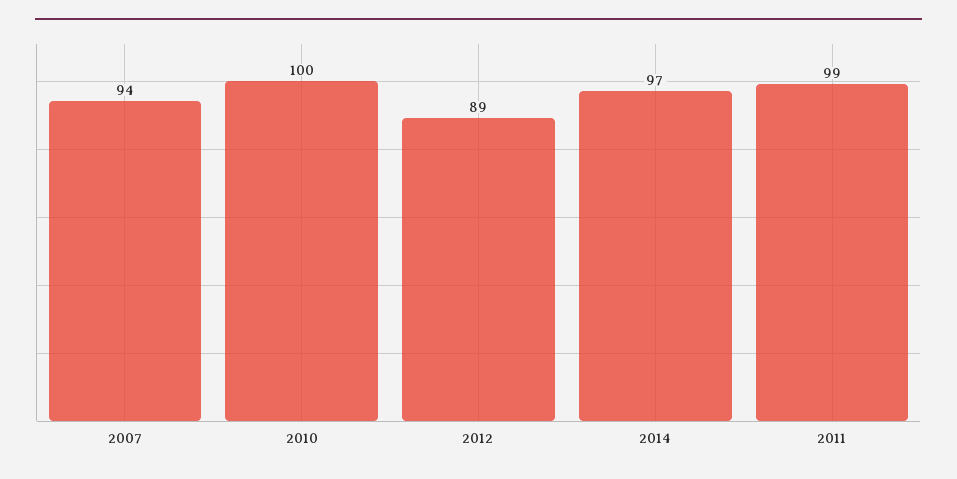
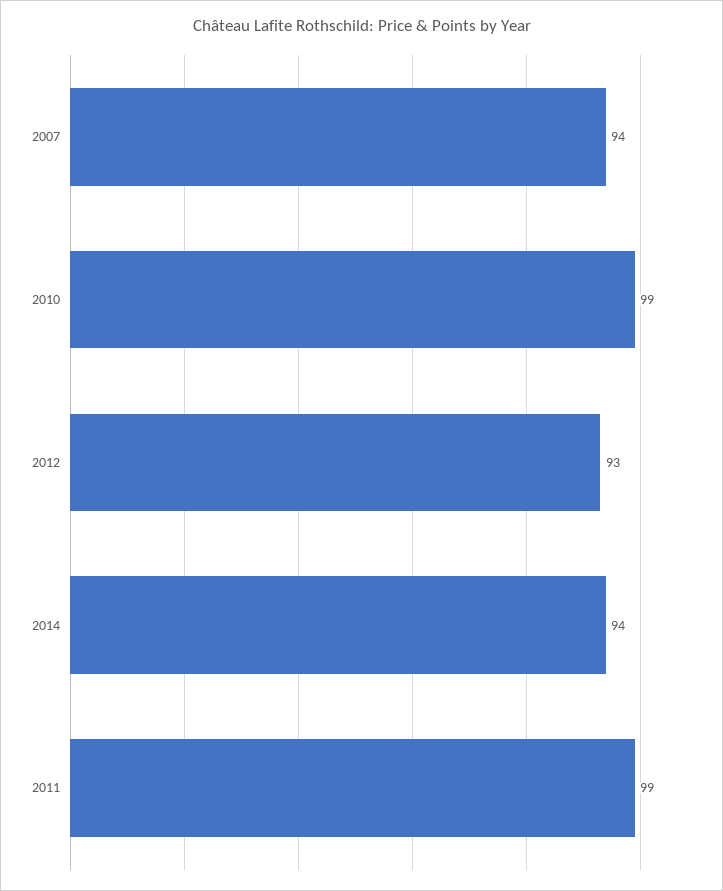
  {
    "2007": 94,
-   "2010": 100,
+   "2010": 99,
-   "2012": 89,
+   "2012": 93,
-   "2014": 97,
+   "2014": 94,
    "2011": 99
  }

